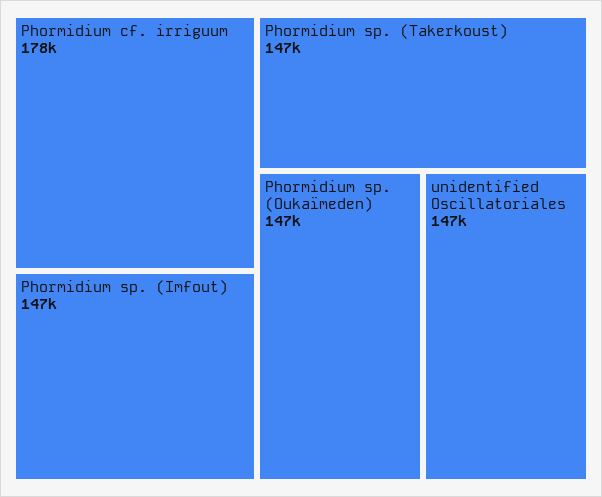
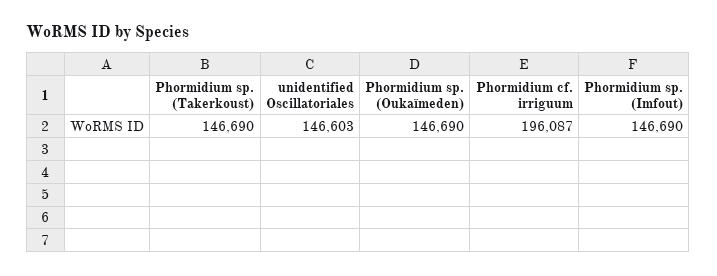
  {
-   "Phormidium cf. irriguum": 178000,
+   "Phormidium cf. irriguum": 196087,
    "Phormidium sp. (Imfout)": 146690,
    "Phormidium sp. (Takerkoust)": 146690,
    "Phormidium sp. (Oukaïmeden)": 146690,
    "unidentified Oscillatoriales": 146603
  }

